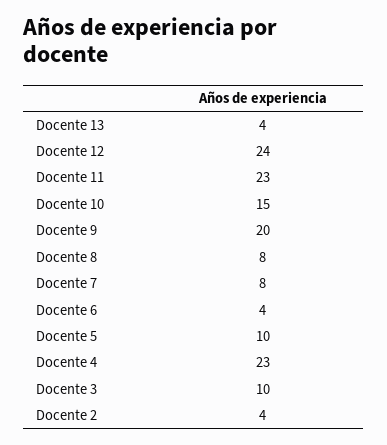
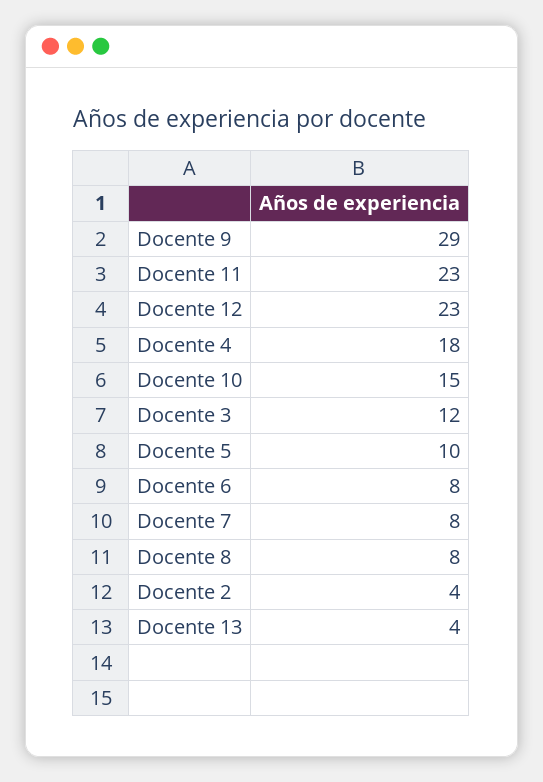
  {
    "Docente 13": 4,
-   "Docente 12": 24,
+   "Docente 12": 23,
    "Docente 11": 23,
    "Docente 10": 15,
-   "Docente 9": 20,
+   "Docente 9": 29,
    "Docente 8": 8,
    "Docente 7": 8,
-   "Docente 6": 4,
+   "Docente 6": 8,
    "Docente 5": 10,
-   "Docente 4": 23,
+   "Docente 4": 18,
-   "Docente 3": 10,
+   "Docente 3": 12,
    "Docente 2": 4
  }

